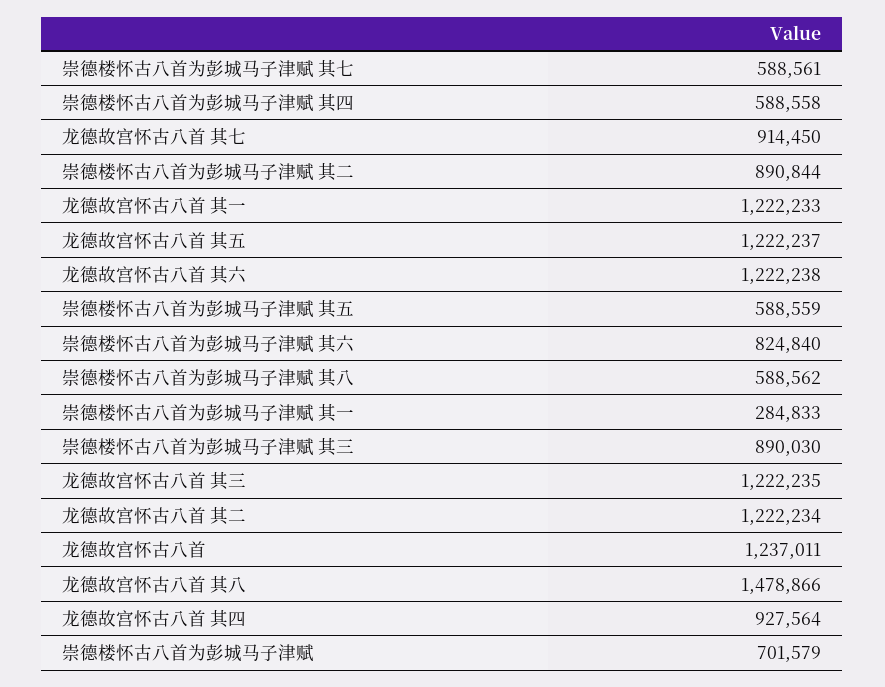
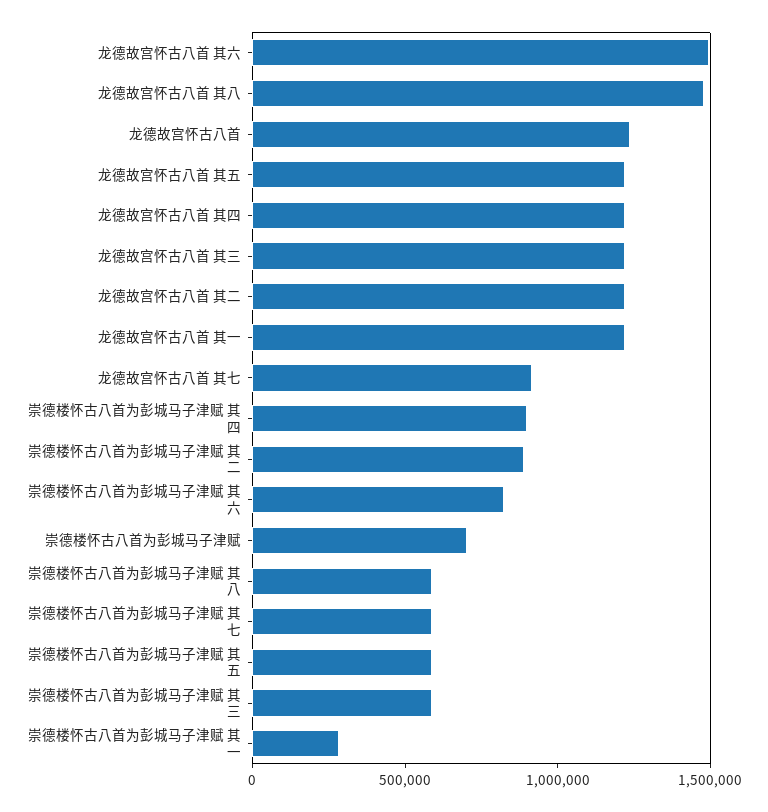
  {
    "崇德楼怀古八首为彭城马子津赋 其七": 588561,
-   "崇德楼怀古八首为彭城马子津赋 其四": 588558,
+   "崇德楼怀古八首为彭城马子津赋 其四": 900000,
    "龙德故宫怀古八首 其七": 914450,
    "崇德楼怀古八首为彭城马子津赋 其二": 890844,
    "龙德故宫怀古八首 其一": 1222233,
    "龙德故宫怀古八首 其五": 1222237,
-   "龙德故宫怀古八首 其六": 1222238,
+   "龙德故宫怀古八首 其六": 1500000,
    "崇德楼怀古八首为彭城马子津赋 其五": 588559,
    "崇德楼怀古八首为彭城马子津赋 其六": 824840,
    "崇德楼怀古八首为彭城马子津赋 其八": 588562,
    "崇德楼怀古八首为彭城马子津赋 其一": 284833,
-   "崇德楼怀古八首为彭城马子津赋 其三": 890030,
+   "崇德楼怀古八首为彭城马子津赋 其三": 600000,
    "龙德故宫怀古八首 其三": 1222235,
    "龙德故宫怀古八首 其二": 1222234,
    "龙德故宫怀古八首": 1237011,
    "龙德故宫怀古八首 其八": 1478866,
-   "龙德故宫怀古八首 其四": 927564,
+   "龙德故宫怀古八首 其四": 1200000,
    "崇德楼怀古八首为彭城马子津赋": 701579
  }

